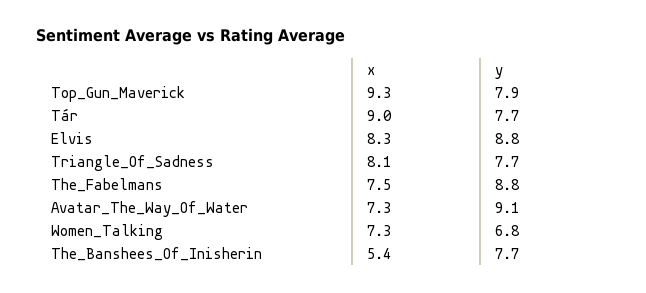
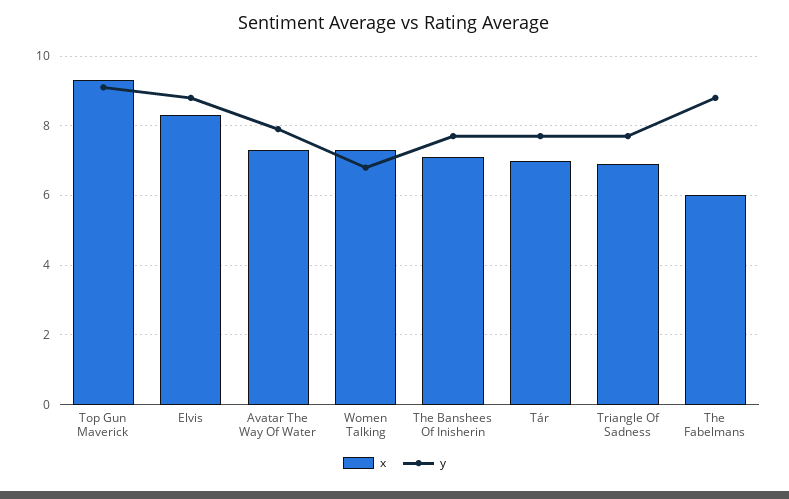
  {
    "x": {
      "Top_Gun_Maverick": 9.3,
-     "Tár": 9,
+     "Tár": 7,
      "Elvis": 8.3,
-     "Triangle_Of_Sadness": 8.1,
+     "Triangle_Of_Sadness": 7,
-     "The_Fabelmans": 7.5,
+     "The_Fabelmans": 6,
      "Avatar_The_Way_Of_Water": 7.3,
      "Women_Talking": 7.3,
-     "The_Banshees_Of_Inisherin": 5.4
+     "The_Banshees_Of_Inisherin": 7
    },
    "y": {
-     "Top_Gun_Maverick": 7.9,
+     "Top_Gun_Maverick": 9,
      "Tár": 7.7,
      "Elvis": 8.8,
      "Triangle_Of_Sadness": 7.7,
      "The_Fabelmans": 8.8,
-     "Avatar_The_Way_Of_Water": 9.1,
+     "Avatar_The_Way_Of_Water": 8,
      "Women_Talking": 6.8,
      "The_Banshees_Of_Inisherin": 7.7
    }
  }

